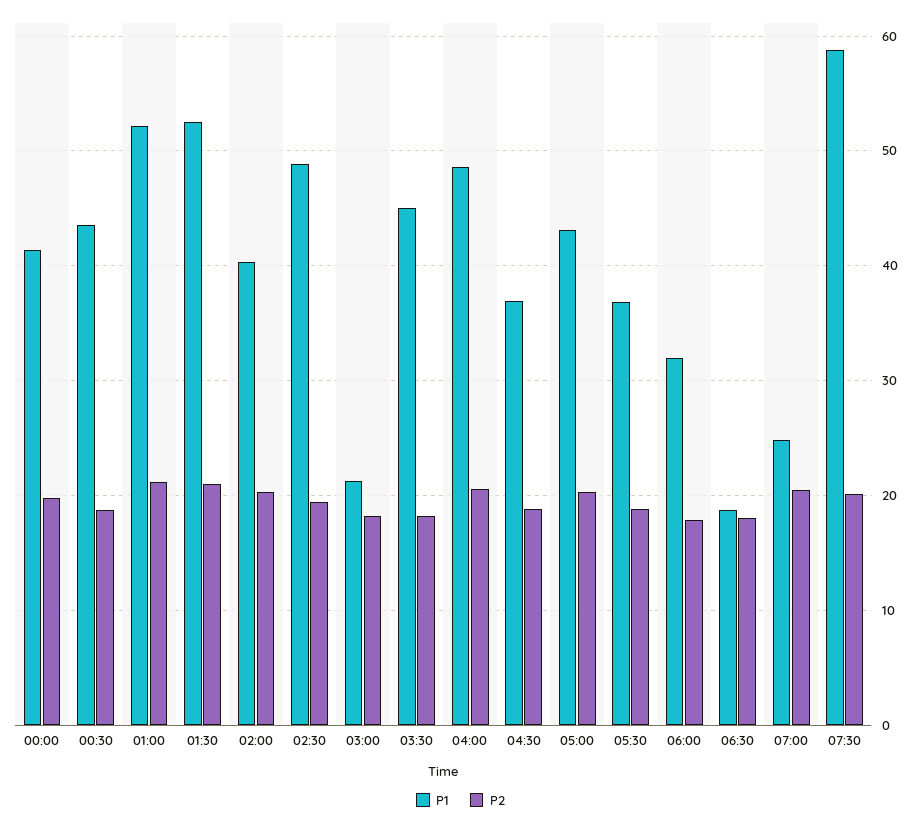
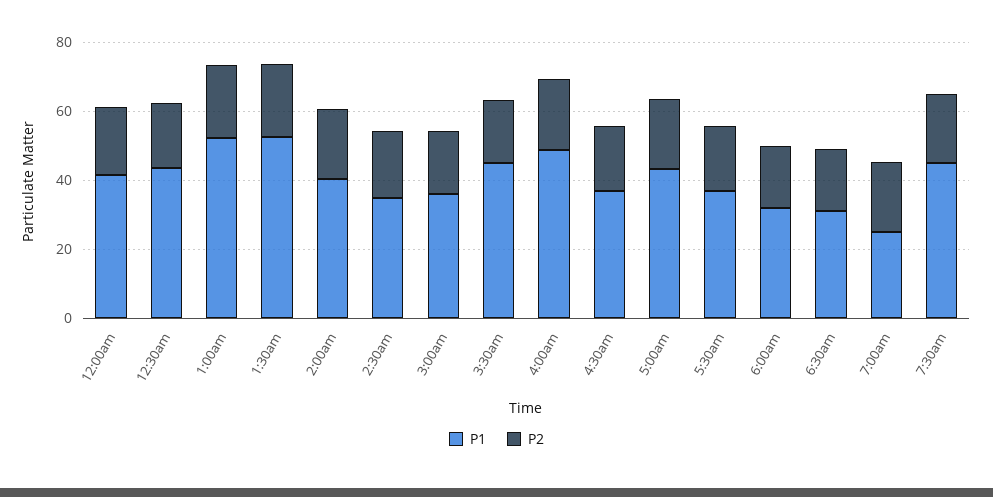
  {
    "P1": {
      "00:00": 41,
      "00:30": 44,
      "01:00": 52,
      "01:30": 53,
      "02:00": 40,
-     "02:30": 49,
+     "02:30": 35,
-     "03:00": 21,
+     "03:00": 35,
      "03:30": 45,
      "04:00": 49,
      "04:30": 37,
      "05:00": 43,
      "05:30": 37,
      "06:00": 32,
-     "06:30": 19,
+     "06:30": 30,
      "07:00": 25,
-     "07:30": 59
+     "07:30": 45
    },
    "P2": {
      "00:00": 20,
      "00:30": 19,
      "01:00": 21,
      "01:30": 21,
      "02:00": 20,
      "02:30": 19,
      "03:00": 18,
      "03:30": 18,
      "04:00": 21,
      "04:30": 19,
      "05:00": 20,
      "05:30": 19,
      "06:00": 18,
      "06:30": 18,
      "07:00": 21,
      "07:30": 20
    }
  }

